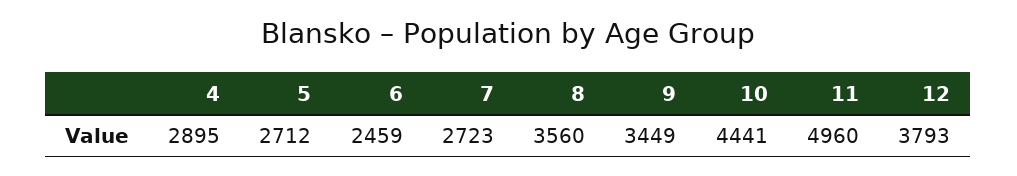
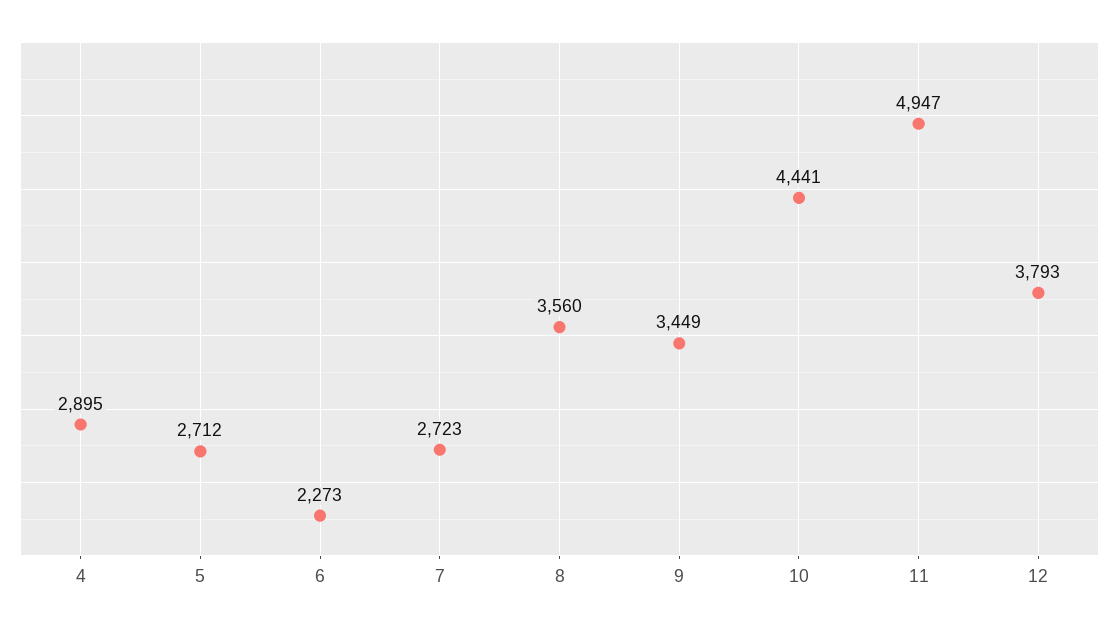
  {
    "4": 2895,
    "5": 2712,
-   "6": 2459,
+   "6": 2273,
    "7": 2723,
    "8": 3560,
    "9": 3449,
    "10": 4441,
-   "11": 4960,
+   "11": 4947,
    "12": 3793
  }

